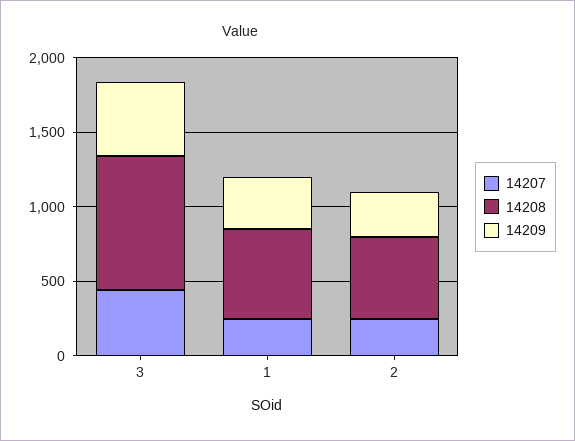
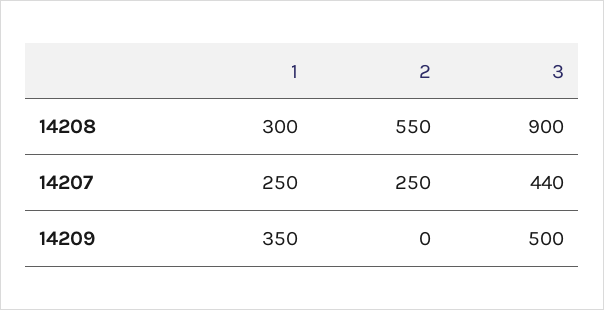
  {
    "14207": {
      "3": 440,
      "1": 250,
      "2": 250
    },
    "14208": {
      "3": 900,
-     "1": 600,
+     "1": 300,
      "2": 550
    },
    "14209": {
      "3": 500,
      "1": 350,
-     "2": 300
+     "2": 0
    }
  }

